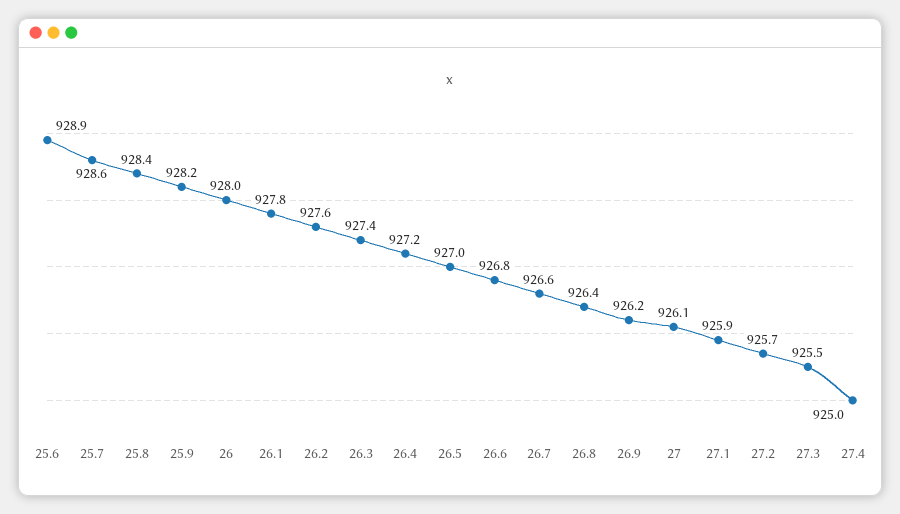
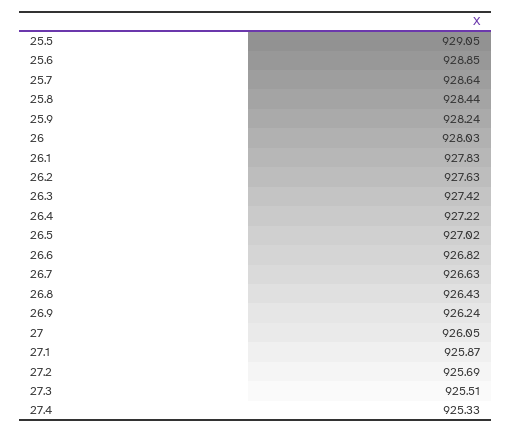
  {
    "25.6": 928.85,
    "25.7": 928.64,
    "25.8": 928.44,
    "25.9": 928.24,
    "26": 928.03,
    "26.1": 927.83,
    "26.2": 927.63,
    "26.3": 927.42,
    "26.4": 927.22,
    "26.5": 927.02,
    "26.6": 926.82,
    "26.7": 926.63,
    "26.8": 926.43,
    "26.9": 926.24,
    "27": 926.05,
    "27.1": 925.87,
    "27.2": 925.69,
    "27.3": 925.51,
-   "27.4": 925
+   "27.4": 925.33,
+   "25.5": 929.05
  }

